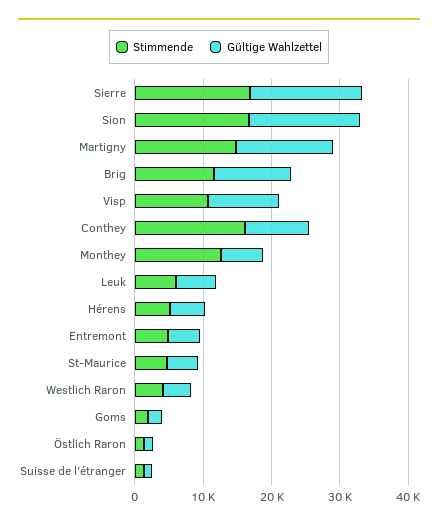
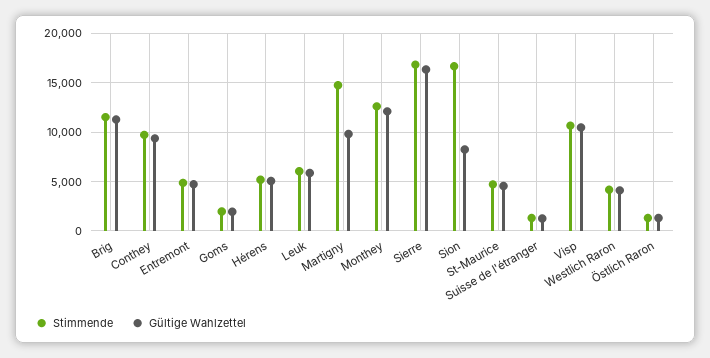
  {
    "Stimmende": {
      "Sierre": 17000,
      "Sion": 17000,
      "Martigny": 15000,
      "Brig": 12000,
      "Visp": 11000,
-     "Conthey": 16000,
+     "Conthey": 10000,
      "Monthey": 13000,
      "Leuk": 6000,
      "Hérens": 5000,
      "Entremont": 5000,
      "St-Maurice": 5000,
      "Westlich Raron": 4000,
      "Goms": 2000,
      "Östlich Raron": 1000,
      "Suisse de l'étranger": 1000
    },
    "Gültige Wahlzettel": {
      "Sierre": 16000,
-     "Sion": 16000,
+     "Sion": 8000,
-     "Martigny": 14000,
+     "Martigny": 10000,
      "Brig": 11000,
      "Visp": 10000,
      "Conthey": 9000,
-     "Monthey": 6000,
+     "Monthey": 12000,
      "Leuk": 6000,
      "Hérens": 5000,
      "Entremont": 5000,
      "St-Maurice": 5000,
      "Westlich Raron": 4000,
      "Goms": 2000,
      "Östlich Raron": 1000,
      "Suisse de l'étranger": 1000
    }
  }

